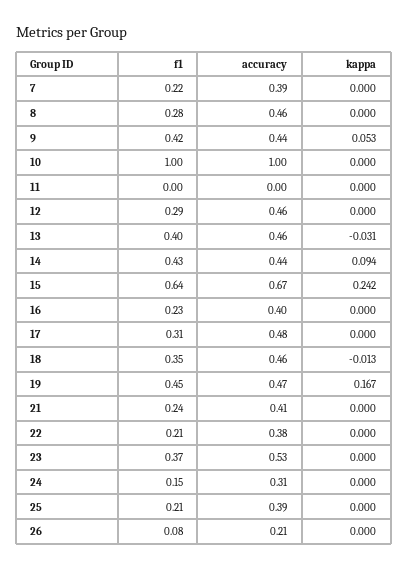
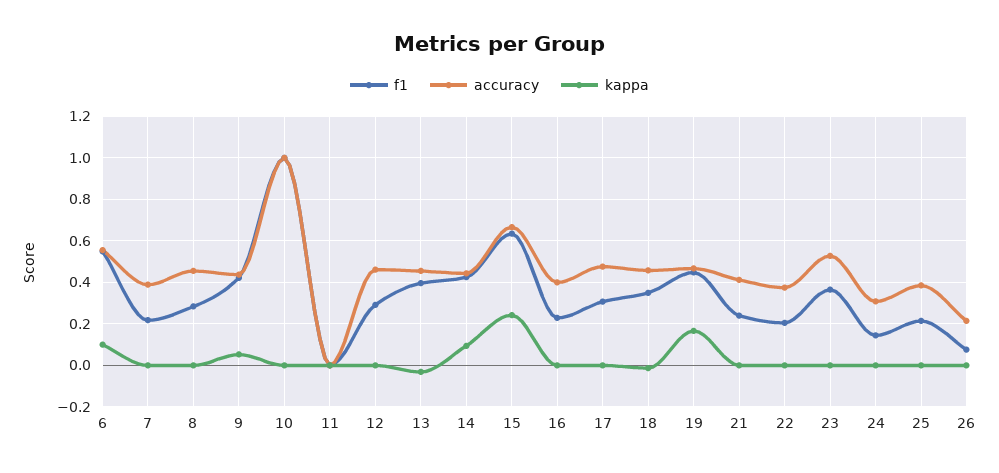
  {
    "f1": {
      "7": 0.22,
      "8": 0.28,
      "9": 0.42,
      "10": 1,
      "11": 0,
      "12": 0.29,
      "13": 0.4,
      "14": 0.43,
      "15": 0.64,
      "16": 0.23,
      "17": 0.31,
      "18": 0.35,
      "19": 0.45,
      "21": 0.24,
      "22": 0.21,
      "23": 0.37,
      "24": 0.15,
      "25": 0.21,
-     "26": 0.08
+     "26": 0.08,
+     "6": 0.55
    },
    "accuracy": {
      "7": 0.39,
      "8": 0.46,
      "9": 0.44,
      "10": 1,
      "11": 0,
      "12": 0.46,
      "13": 0.46,
      "14": 0.44,
      "15": 0.67,
      "16": 0.4,
      "17": 0.48,
      "18": 0.46,
      "19": 0.47,
      "21": 0.41,
      "22": 0.38,
      "23": 0.53,
      "24": 0.31,
      "25": 0.39,
-     "26": 0.21
+     "26": 0.21,
+     "6": 0.55
    },
    "kappa": {
      "7": 0,
      "8": 0,
      "9": 0.053,
      "10": 0,
      "11": 0,
      "12": 0,
      "13": -0.031,
      "14": 0.094,
      "15": 0.242,
      "16": 0,
      "17": 0,
      "18": -0.013,
      "19": 0.167,
      "21": 0,
      "22": 0,
      "23": 0,
      "24": 0,
      "25": 0,
-     "26": 0
+     "26": 0,
+     "6": 0.1
    }
  }

